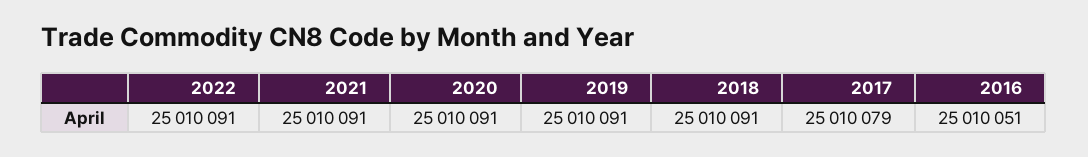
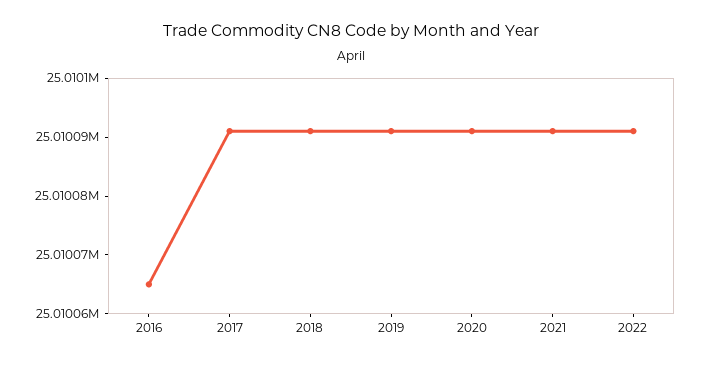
  {
    "2022": 25010091,
    "2021": 25010091,
    "2020": 25010091,
    "2019": 25010091,
    "2018": 25010091,
-   "2017": 25010079,
+   "2017": 25010090,
-   "2016": 25010051
+   "2016": 25010065
  }

